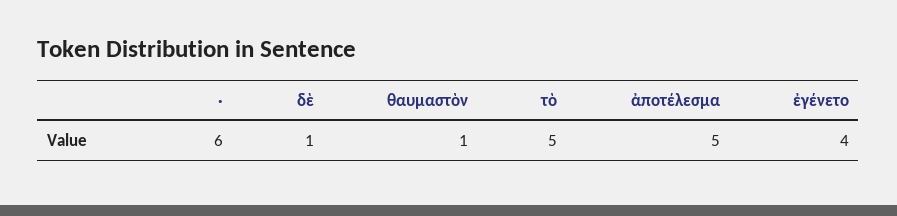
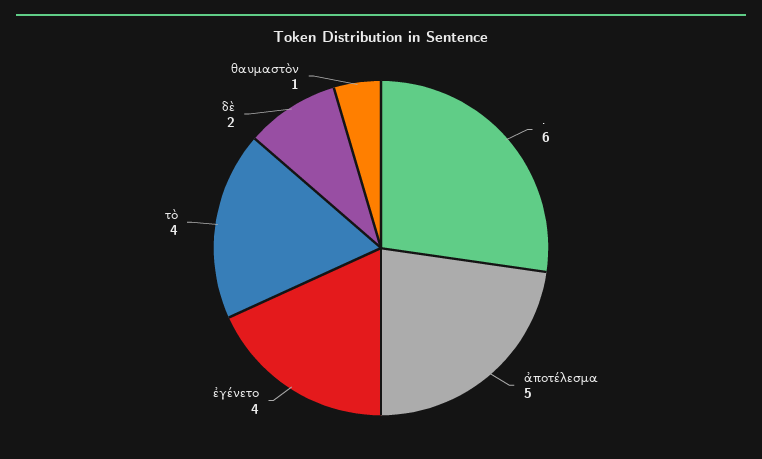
  {
    "·": 6,
-   "δὲ": 1,
+   "δὲ": 2,
    "θαυμαστὸν": 1,
-   "τὸ": 5,
+   "τὸ": 4,
    "ἀποτέλεσμα": 5,
    "ἐγένετο": 4
  }

